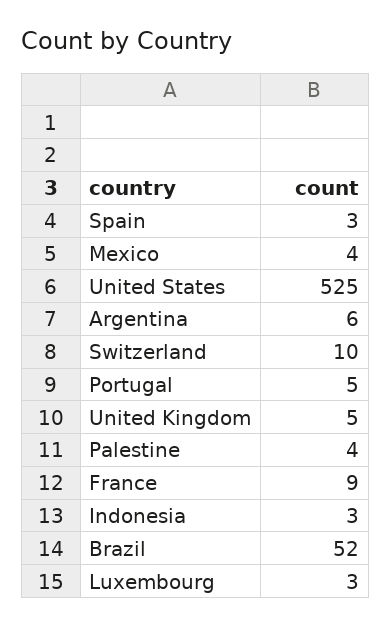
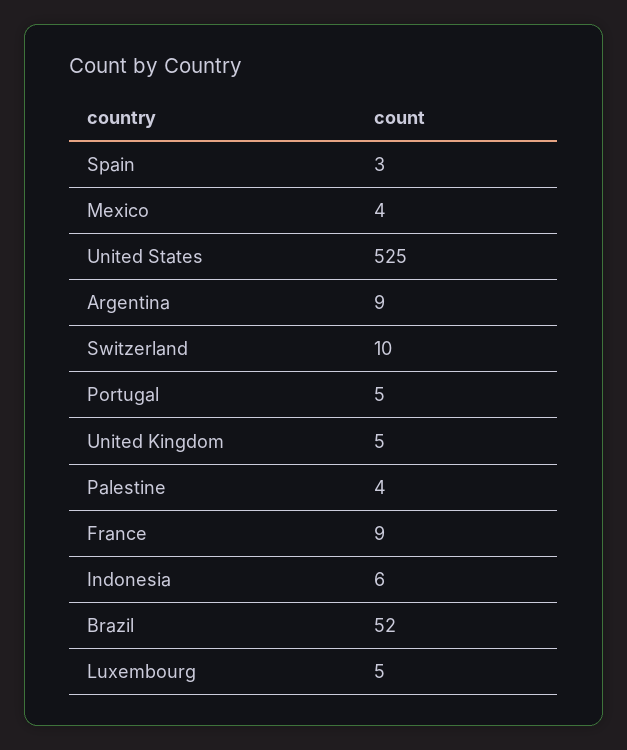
  {
    "Spain": 3,
    "Mexico": 4,
    "United States": 525,
-   "Argentina": 6,
+   "Argentina": 9,
    "Switzerland": 10,
    "Portugal": 5,
    "United Kingdom": 5,
    "Palestine": 4,
    "France": 9,
-   "Indonesia": 3,
+   "Indonesia": 6,
    "Brazil": 52,
-   "Luxembourg": 3
+   "Luxembourg": 5
  }

